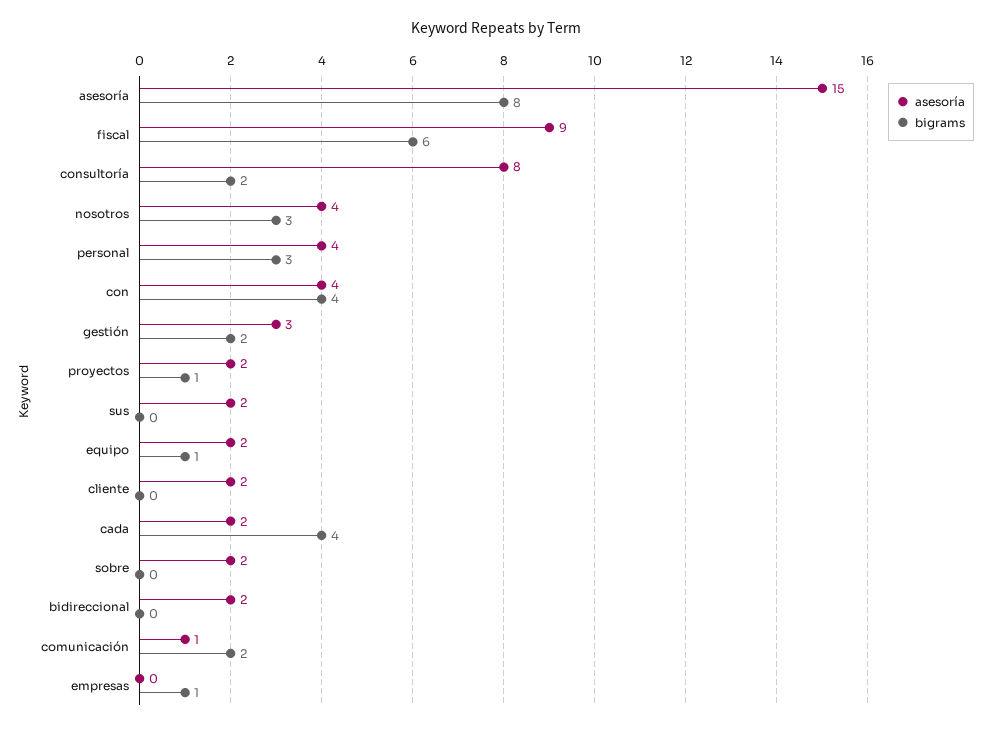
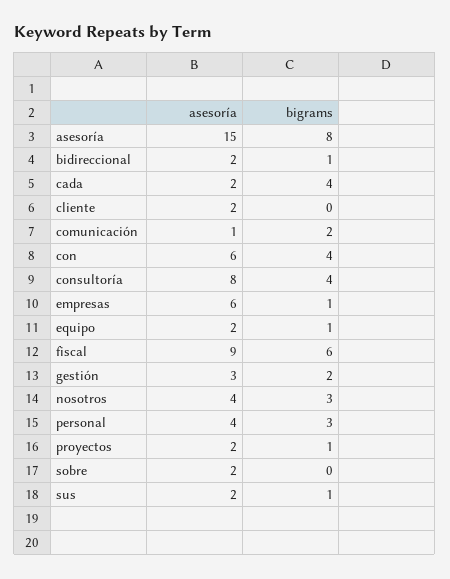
  {
    "asesoría": {
      "asesoría": 15,
      "fiscal": 9,
      "consultoría": 8,
      "nosotros": 4,
      "personal": 4,
-     "con": 4,
+     "con": 6,
      "gestión": 3,
      "proyectos": 2,
      "sus": 2,
      "equipo": 2,
      "cliente": 2,
      "cada": 2,
      "sobre": 2,
      "bidireccional": 2,
      "comunicación": 1,
-     "empresas": 0
+     "empresas": 6
    },
    "bigrams": {
      "asesoría": 8,
      "fiscal": 6,
-     "consultoría": 2,
+     "consultoría": 4,
      "nosotros": 3,
      "personal": 3,
      "con": 4,
      "gestión": 2,
      "proyectos": 1,
-     "sus": 0,
+     "sus": 1,
      "equipo": 1,
      "cliente": 0,
      "cada": 4,
      "sobre": 0,
-     "bidireccional": 0,
+     "bidireccional": 1,
      "comunicación": 2,
      "empresas": 1
    }
  }

